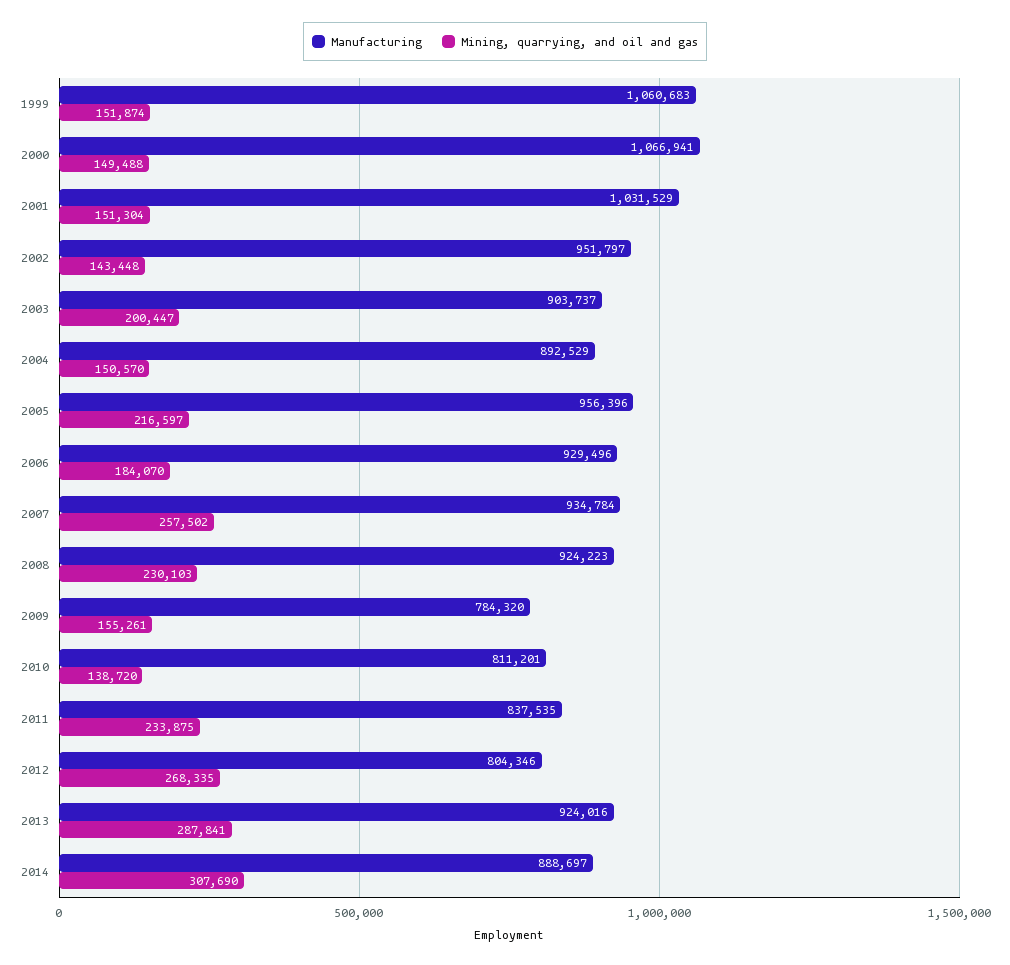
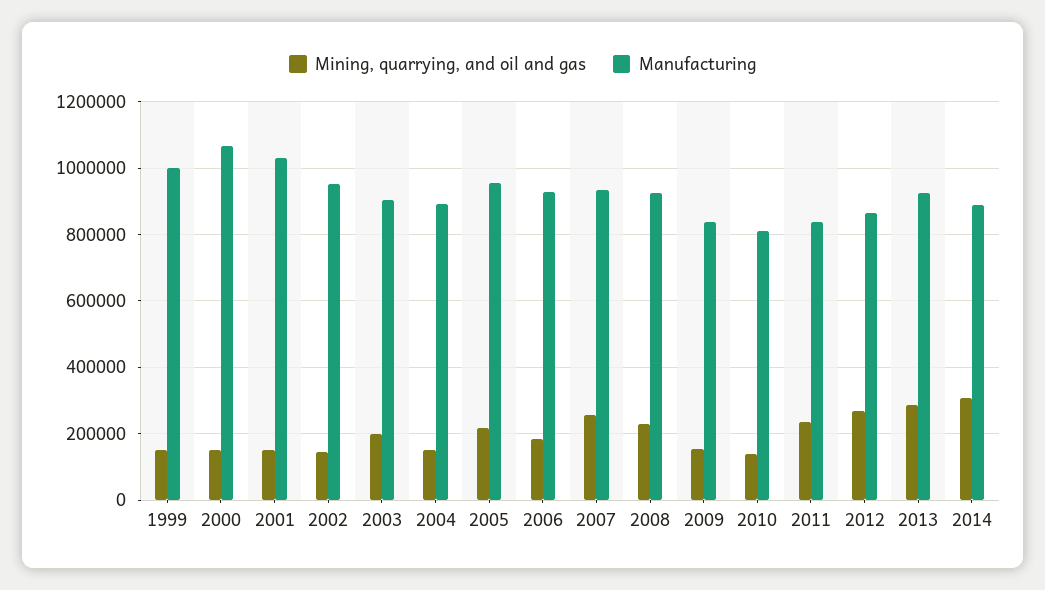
  {
    "Manufacturing": {
-     "1999": 1060683,
+     "1999": 1000000,
      "2000": 1066941,
      "2001": 1031529,
      "2002": 951797,
      "2003": 903737,
      "2004": 892529,
      "2005": 956396,
      "2006": 929496,
      "2007": 934784,
      "2008": 924223,
-     "2009": 784320,
+     "2009": 840000,
      "2010": 811201,
      "2011": 837535,
-     "2012": 804346,
+     "2012": 860000,
      "2013": 924016,
      "2014": 888697
    },
    "Mining, quarrying, and oil and gas": {
      "1999": 151874,
      "2000": 149488,
      "2001": 151304,
      "2002": 143448,
      "2003": 200447,
      "2004": 150570,
      "2005": 216597,
      "2006": 184070,
      "2007": 257502,
      "2008": 230103,
      "2009": 155261,
      "2010": 138720,
      "2011": 233875,
      "2012": 268335,
      "2013": 287841,
      "2014": 307690
    }
  }

